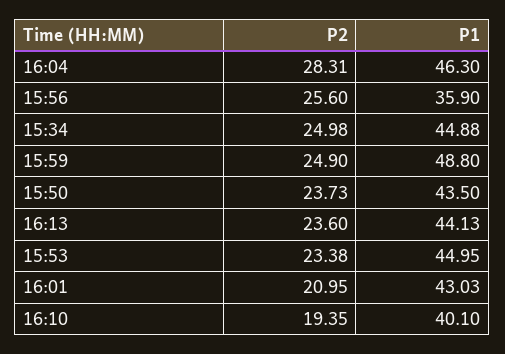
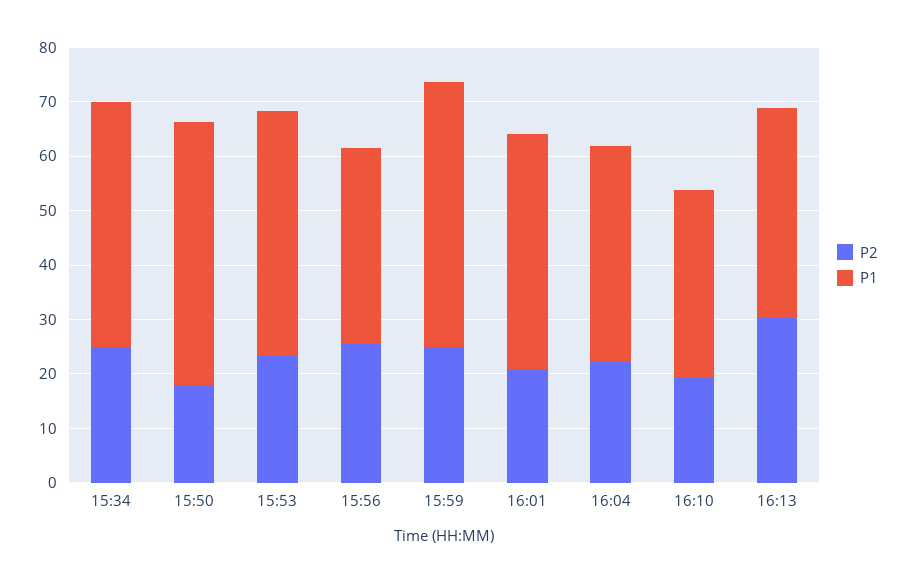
  {
    "P2": {
-     "16:04": 28.31,
+     "16:04": 22,
      "15:56": 25.6,
      "15:34": 24.98,
      "15:59": 24.9,
-     "15:50": 23.73,
+     "15:50": 18,
-     "16:13": 23.6,
+     "16:13": 30,
      "15:53": 23.38,
      "16:01": 20.95,
      "16:10": 19.35
    },
    "P1": {
-     "16:04": 46.3,
+     "16:04": 40,
      "15:56": 35.9,
      "15:34": 44.88,
      "15:59": 48.8,
-     "15:50": 43.5,
+     "15:50": 48,
-     "16:13": 44.13,
+     "16:13": 38,
      "15:53": 44.95,
      "16:01": 43.03,
-     "16:10": 40.1
+     "16:10": 34
    }
  }

